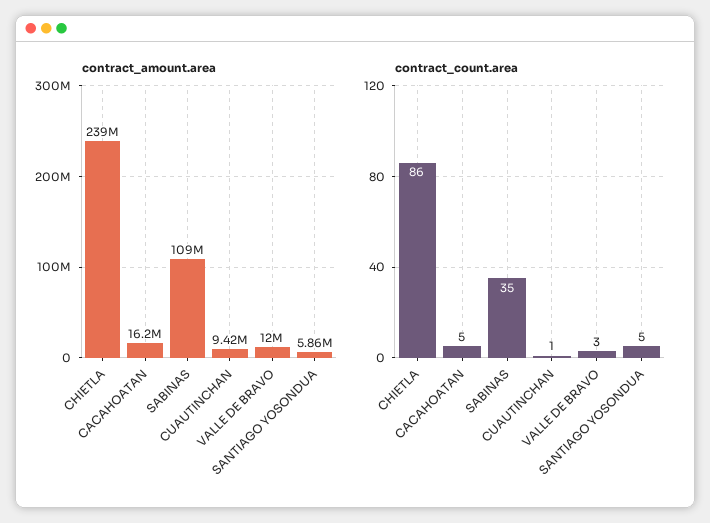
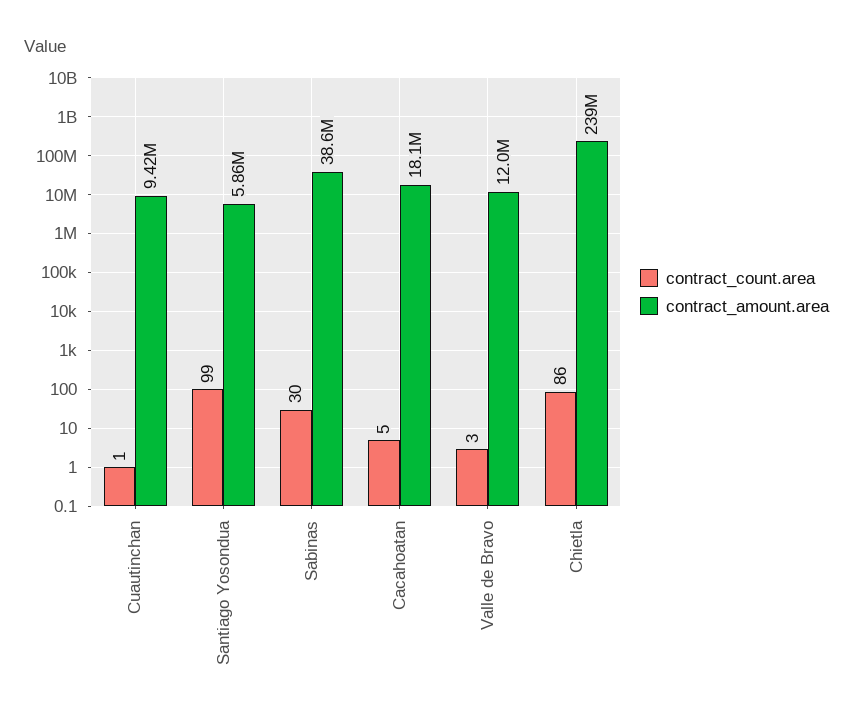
  {
    "contract_amount.area": {
      "CHIETLA": 239000000,
-     "CACAHOATAN": 16200000,
+     "CACAHOATAN": 18100000,
-     "SABINAS": 109000000,
+     "SABINAS": 38600000,
      "CUAUTINCHAN": 9420000,
      "VALLE DE BRAVO": 12000000,
      "SANTIAGO YOSONDUA": 5860000
    },
    "contract_count.area": {
      "CHIETLA": 86,
      "CACAHOATAN": 5,
-     "SABINAS": 35,
+     "SABINAS": 30,
      "CUAUTINCHAN": 1,
      "VALLE DE BRAVO": 3,
-     "SANTIAGO YOSONDUA": 5
+     "SANTIAGO YOSONDUA": 99
    }
  }

